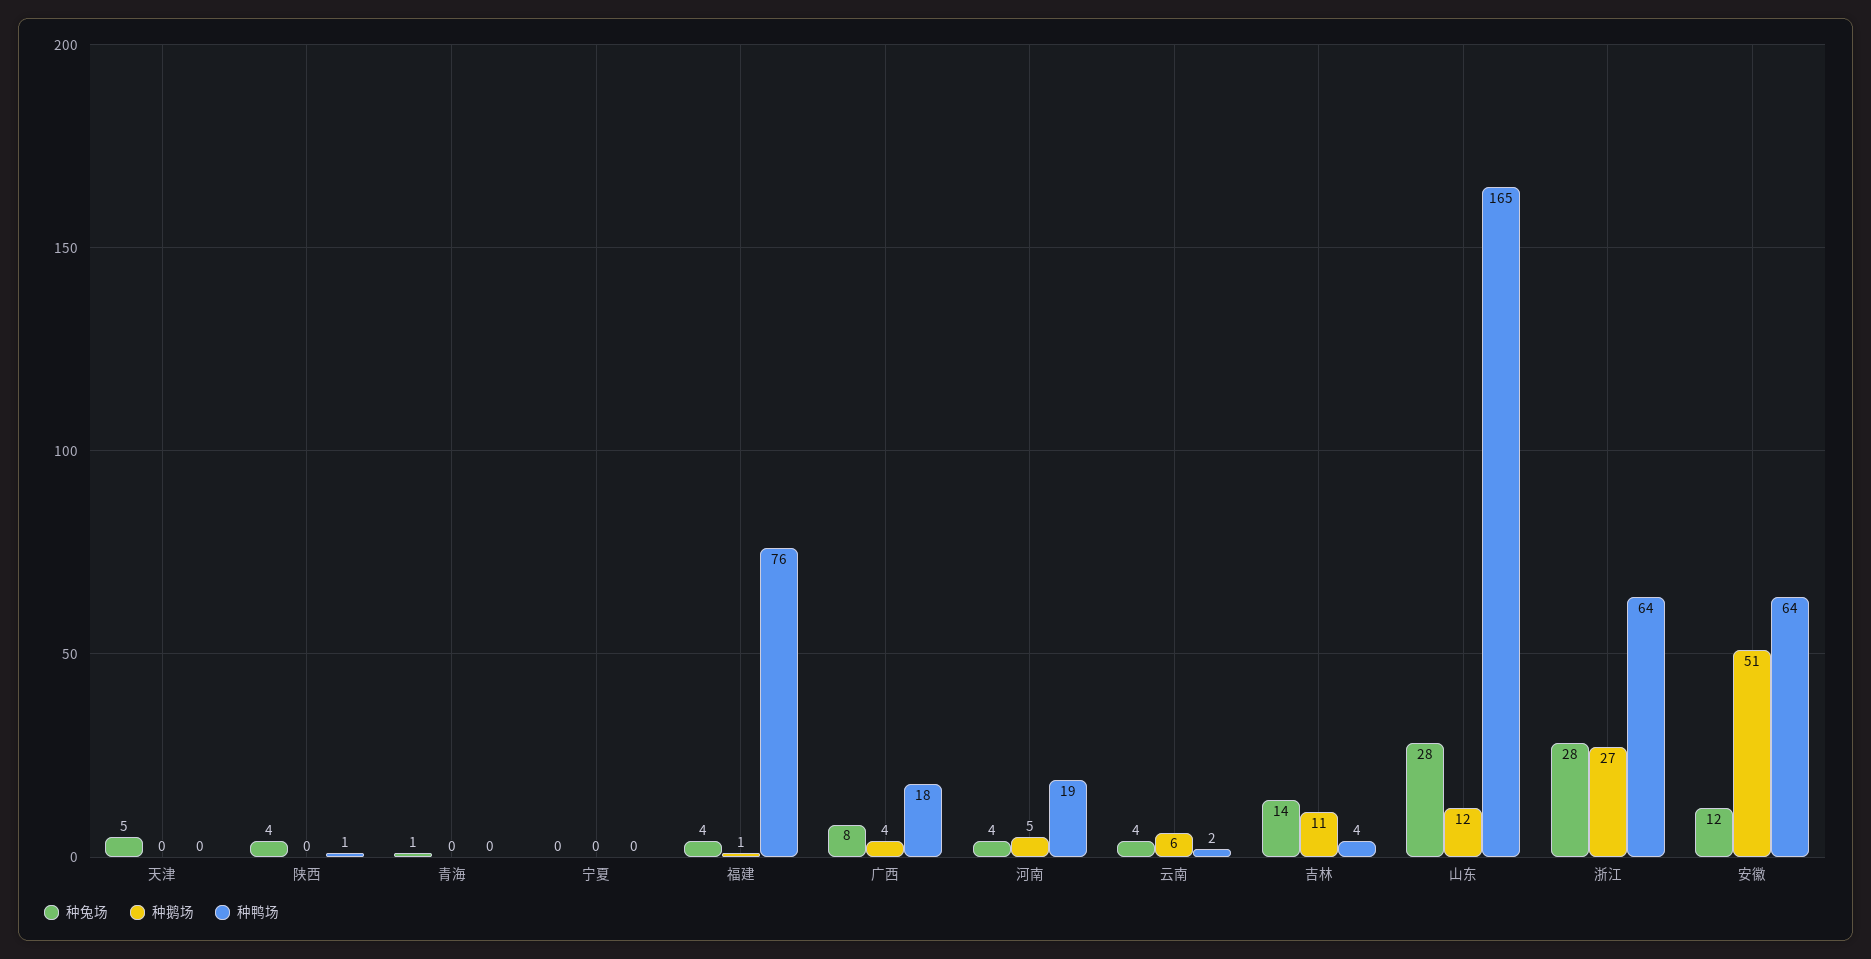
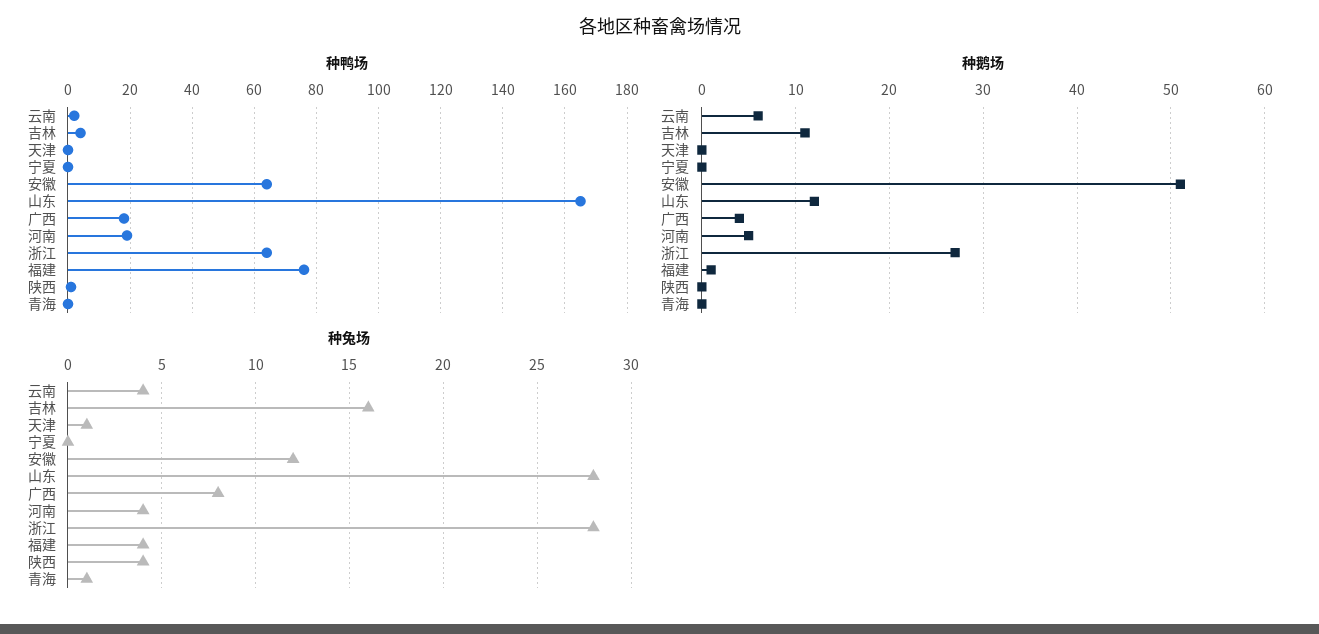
  {
    "种兔场": {
-     "天津": 5,
+     "天津": 1,
      "陕西": 4,
      "青海": 1,
      "宁夏": 0,
      "福建": 4,
      "广西": 8,
      "河南": 4,
      "云南": 4,
-     "吉林": 14,
+     "吉林": 16,
      "山东": 28,
      "浙江": 28,
      "安徽": 12
    },
    "种鹅场": {
      "天津": 0,
      "陕西": 0,
      "青海": 0,
      "宁夏": 0,
      "福建": 1,
      "广西": 4,
      "河南": 5,
      "云南": 6,
      "吉林": 11,
      "山东": 12,
      "浙江": 27,
      "安徽": 51
    },
    "种鸭场": {
      "天津": 0,
      "陕西": 1,
      "青海": 0,
      "宁夏": 0,
      "福建": 76,
      "广西": 18,
      "河南": 19,
      "云南": 2,
      "吉林": 4,
      "山东": 165,
      "浙江": 64,
      "安徽": 64
    }
  }

